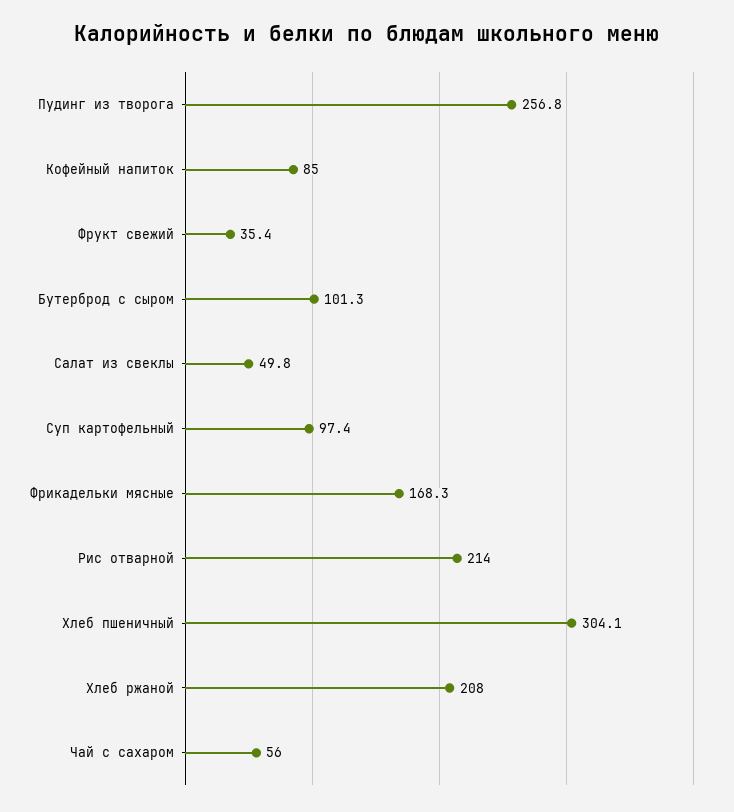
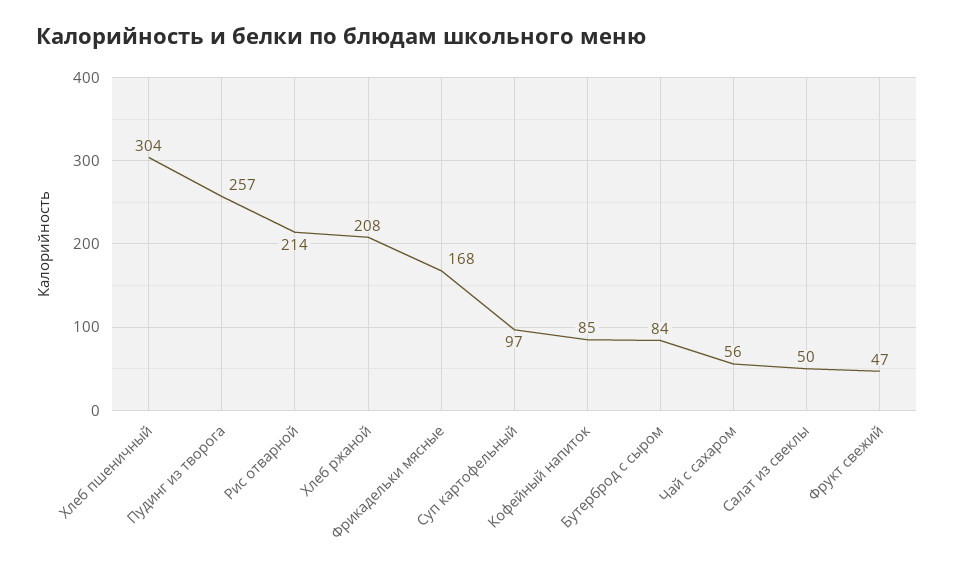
  {
    "Пудинг из творога": 256.8,
    "Кофейный напиток": 85,
-   "Фрукт свежий": 35.4,
+   "Фрукт свежий": 47,
-   "Бутерброд с сыром": 101.3,
+   "Бутерброд с сыром": 84,
    "Салат из свеклы": 49.8,
    "Суп картофельный": 97.4,
    "Фрикадельки мясные": 168.3,
    "Рис отварной": 214,
    "Хлеб пшеничный": 304.1,
    "Хлеб ржаной": 208,
    "Чай с сахаром": 56
  }

